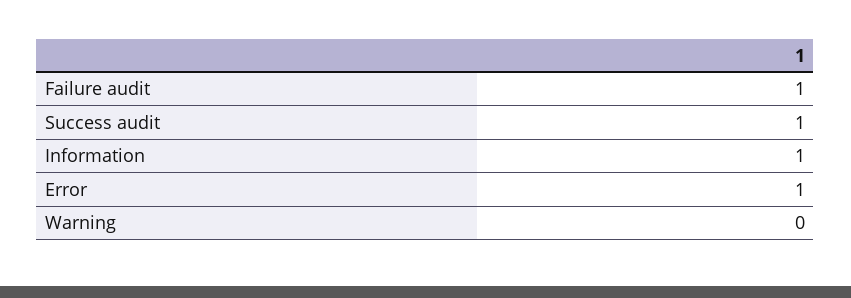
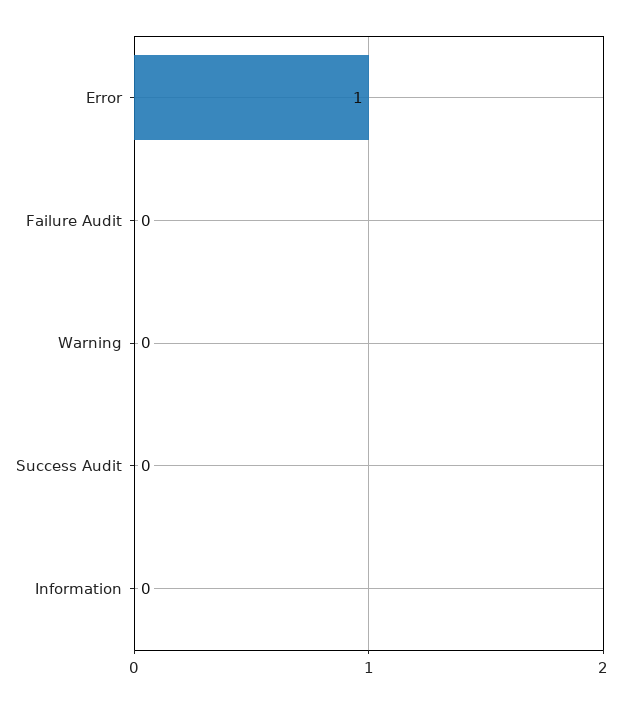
  {
-   "Failure audit": 1,
+   "Failure audit": 0,
-   "Success audit": 1,
+   "Success audit": 0,
-   "Information": 1,
+   "Information": 0,
    "Error": 1,
    "Warning": 0
  }

